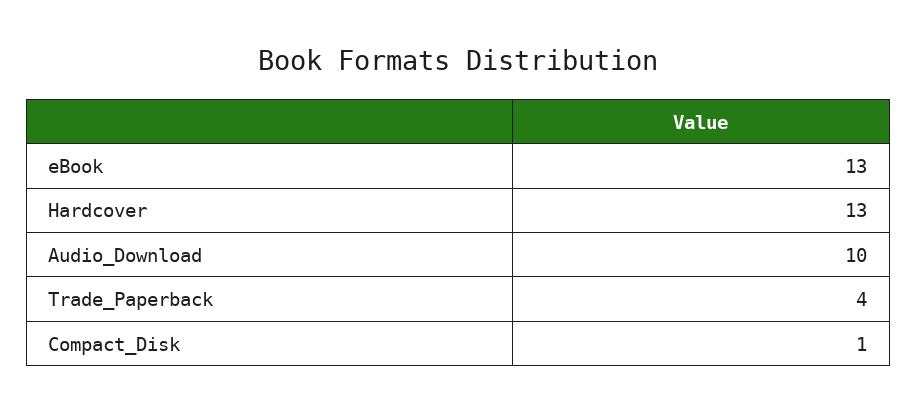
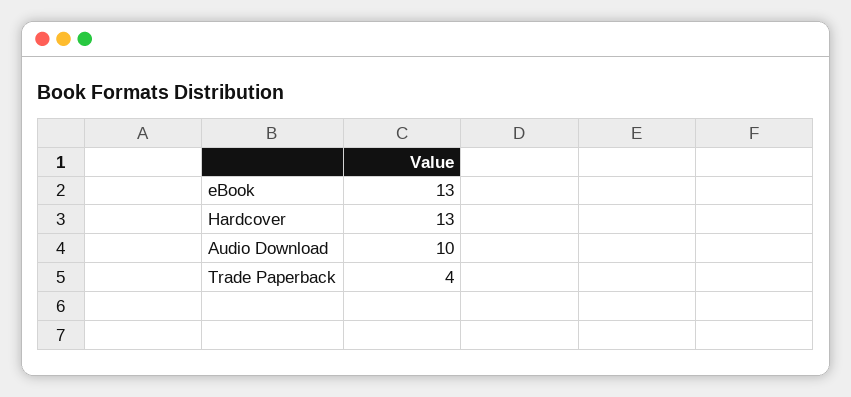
  {
    "eBook": 13,
    "Hardcover": 13,
    "Audio_Download": 10,
-   "Trade_Paperback": 4,
+   "Trade_Paperback": 4
-   "Compact_Disk": 1
  }

